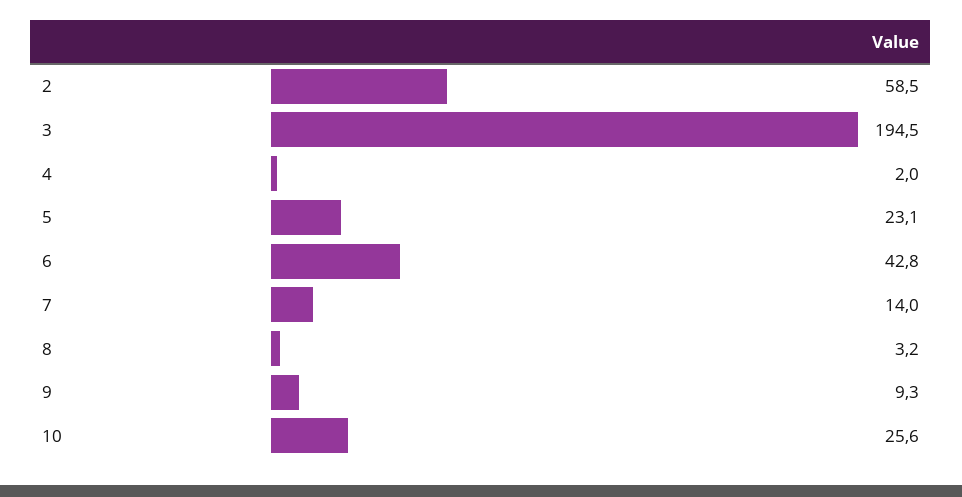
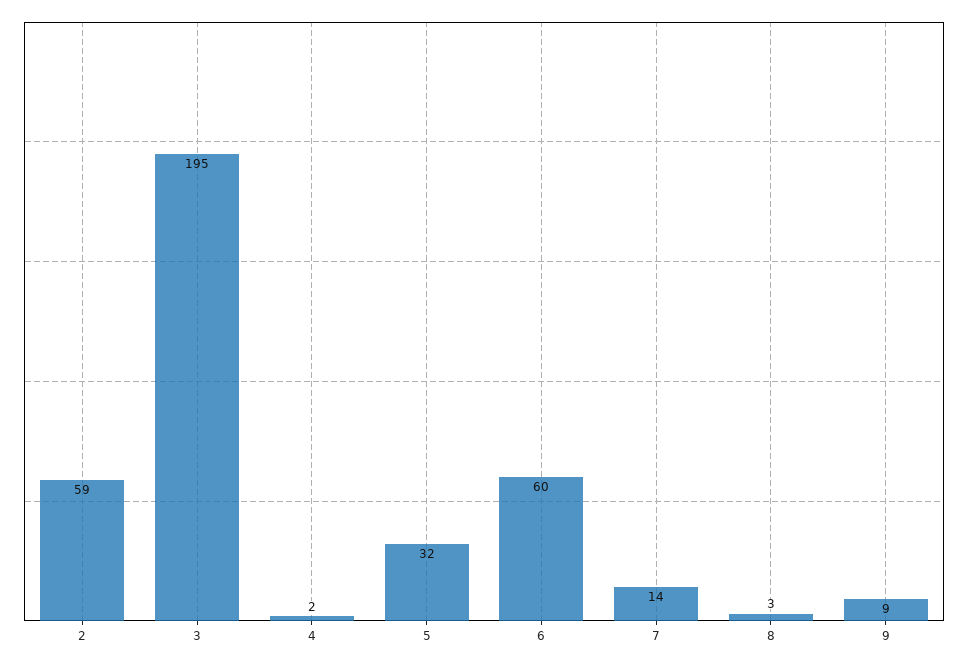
  {
    "2": 58.5,
    "3": 194.5,
    "4": 2,
-   "5": 23.1,
+   "5": 32,
-   "6": 42.8,
+   "6": 60,
    "7": 14,
    "8": 3.2,
-   "9": 9.3,
+   "9": 9.3
-   "10": 25.6
  }

